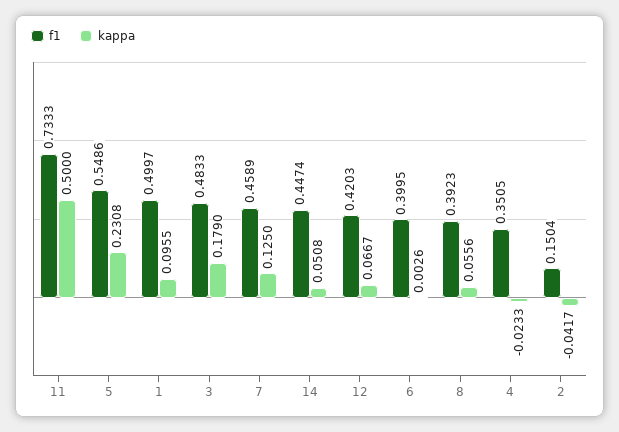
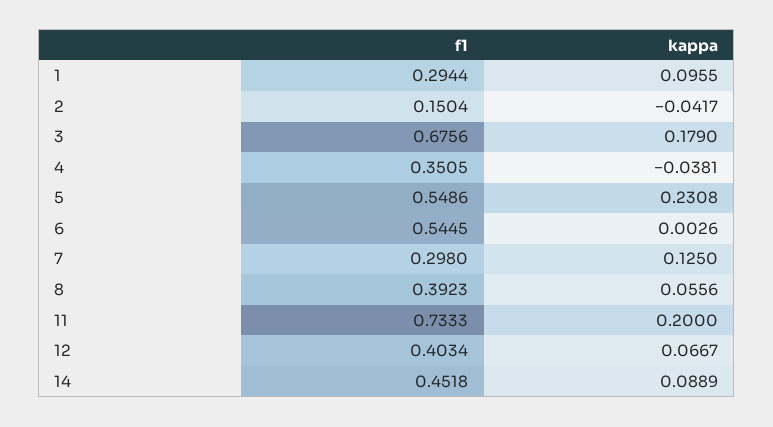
  {
    "f1": {
      "11": 0.7333,
      "5": 0.5486,
-     "1": 0.4997,
+     "1": 0.2944,
-     "3": 0.4833,
+     "3": 0.6756,
-     "7": 0.4589,
+     "7": 0.298,
-     "14": 0.4474,
+     "14": 0.4518,
-     "12": 0.4203,
+     "12": 0.4034,
-     "6": 0.3995,
+     "6": 0.5445,
      "8": 0.3923,
      "4": 0.3505,
      "2": 0.1504
    },
    "kappa": {
-     "11": 0.5,
+     "11": 0.2,
      "5": 0.2308,
      "1": 0.0955,
      "3": 0.179,
      "7": 0.125,
-     "14": 0.0508,
+     "14": 0.0889,
      "12": 0.0667,
      "6": 0.0026,
      "8": 0.0556,
-     "4": -0.0233,
+     "4": -0.0381,
      "2": -0.0417
    }
  }

